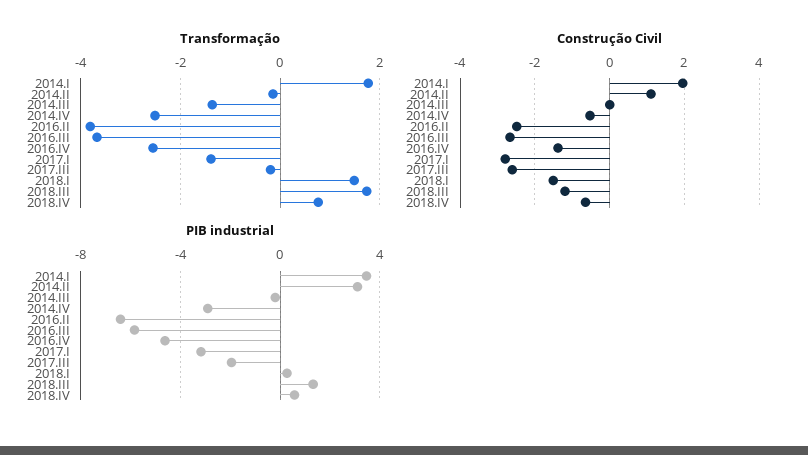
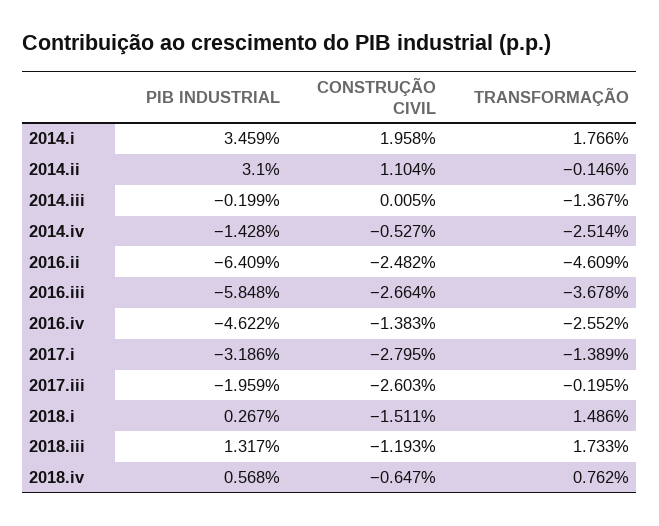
  {
    "Transformação": {
      "2014.I": 1.766,
      "2014.II": -0.146,
      "2014.III": -1.367,
      "2014.IV": -2.514,
-     "2016.II": -3.8,
+     "2016.II": -4.609,
      "2016.III": -3.678,
      "2016.IV": -2.552,
      "2017.I": -1.389,
      "2017.III": -0.195,
      "2018.I": 1.486,
      "2018.III": 1.733,
      "2018.IV": 0.762
    },
    "Construção Civil": {
      "2014.I": 1.958,
      "2014.II": 1.104,
      "2014.III": 0.005,
      "2014.IV": -0.527,
      "2016.II": -2.482,
      "2016.III": -2.664,
      "2016.IV": -1.383,
      "2017.I": -2.795,
      "2017.III": -2.603,
      "2018.I": -1.511,
      "2018.III": -1.193,
      "2018.IV": -0.647
    },
    "PIB industrial": {
      "2014.I": 3.459,
      "2014.II": 3.1,
      "2014.III": -0.199,
-     "2014.IV": -3,
+     "2014.IV": -1.428,
      "2016.II": -6.409,
      "2016.III": -5.848,
      "2016.IV": -4.622,
      "2017.I": -3.186,
      "2017.III": -1.959,
      "2018.I": 0.267,
      "2018.III": 1.317,
      "2018.IV": 0.568
    }
  }

